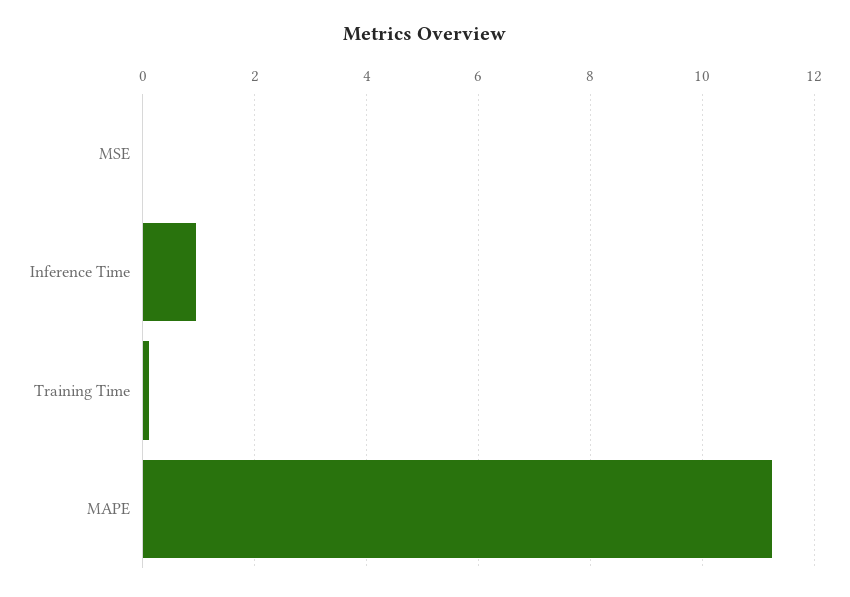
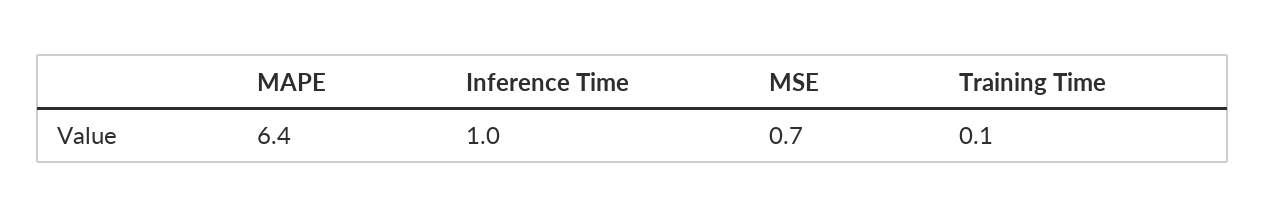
  {
-   "MSE": 0,
+   "MSE": 0.7,
    "Inference Time": 1,
    "Training Time": 0.1,
-   "MAPE": 11.2
+   "MAPE": 6.4
  }

